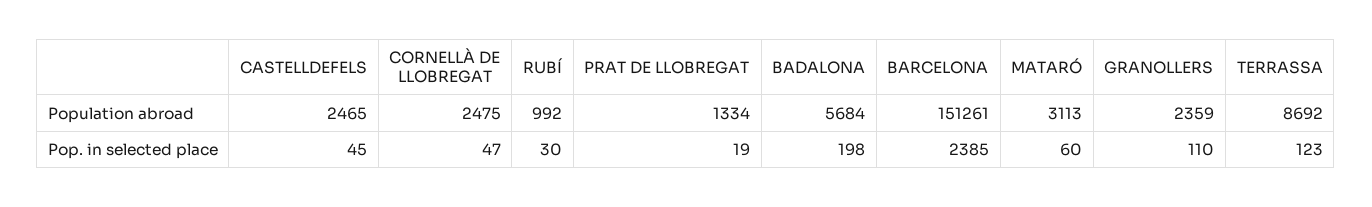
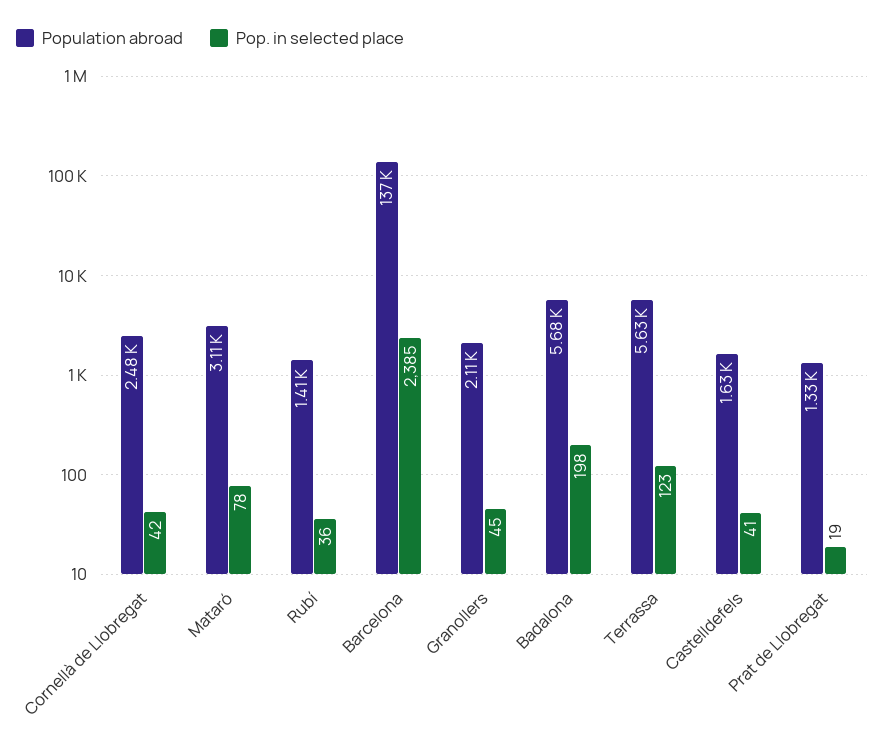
  {
    "Population abroad": {
-     "CASTELLDEFELS": 2465,
+     "CASTELLDEFELS": 1630,
      "CORNELLÀ DE LLOBREGAT": 2475,
-     "RUBÍ": 992,
+     "RUBÍ": 1410,
      "PRAT DE LLOBREGAT": 1334,
      "BADALONA": 5684,
-     "BARCELONA": 151261,
+     "BARCELONA": 137000,
      "MATARÓ": 3113,
-     "GRANOLLERS": 2359,
+     "GRANOLLERS": 2110,
-     "TERRASSA": 8692
+     "TERRASSA": 5630
    },
    "Pop. in selected place": {
-     "CASTELLDEFELS": 45,
+     "CASTELLDEFELS": 41,
-     "CORNELLÀ DE LLOBREGAT": 47,
+     "CORNELLÀ DE LLOBREGAT": 42,
-     "RUBÍ": 30,
+     "RUBÍ": 36,
      "PRAT DE LLOBREGAT": 19,
      "BADALONA": 198,
      "BARCELONA": 2385,
-     "MATARÓ": 60,
+     "MATARÓ": 78,
-     "GRANOLLERS": 110,
+     "GRANOLLERS": 45,
      "TERRASSA": 123
    }
  }

